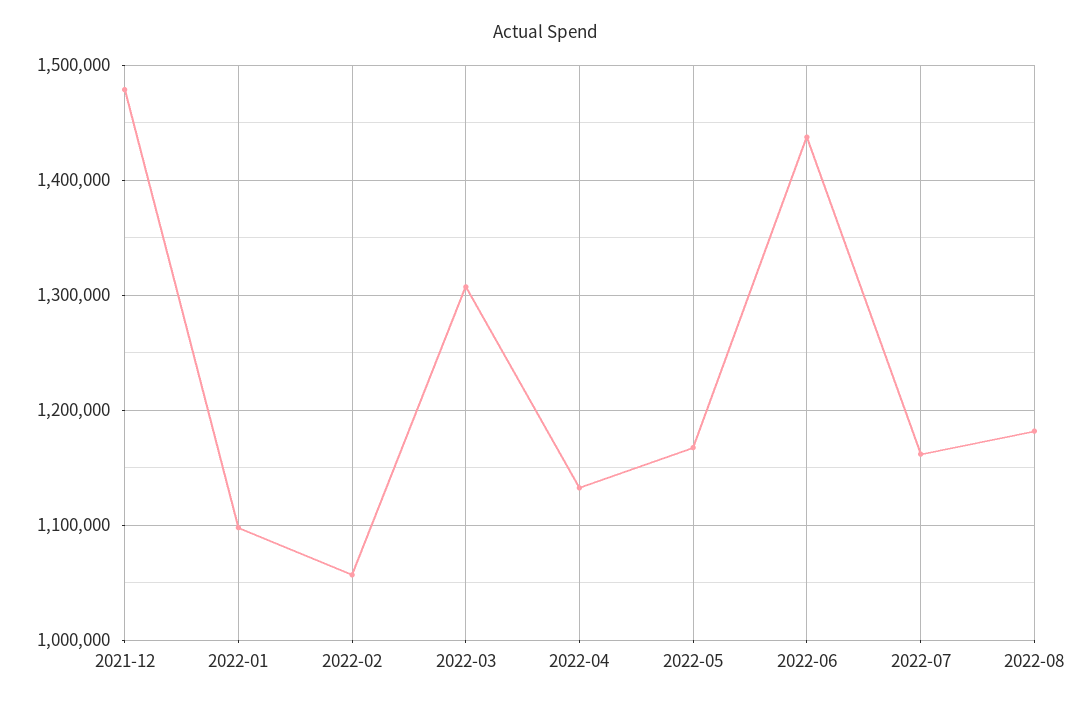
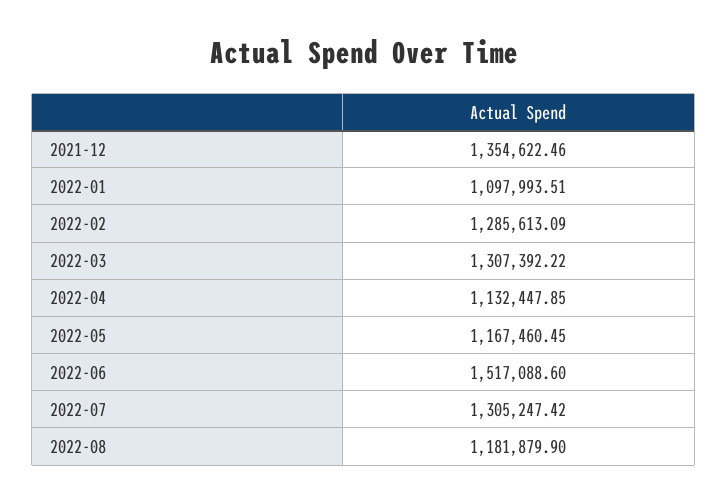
  {
-   "2021-12": 1480000,
+   "2021-12": 1354622.46,
    "2022-01": 1097993.51,
-   "2022-02": 1060000,
+   "2022-02": 1285613.09,
    "2022-03": 1307392.22,
    "2022-04": 1132447.85,
    "2022-05": 1167460.45,
-   "2022-06": 1440000,
+   "2022-06": 1517088.6,
-   "2022-07": 1160000,
+   "2022-07": 1305247.42,
    "2022-08": 1181879.9
  }

